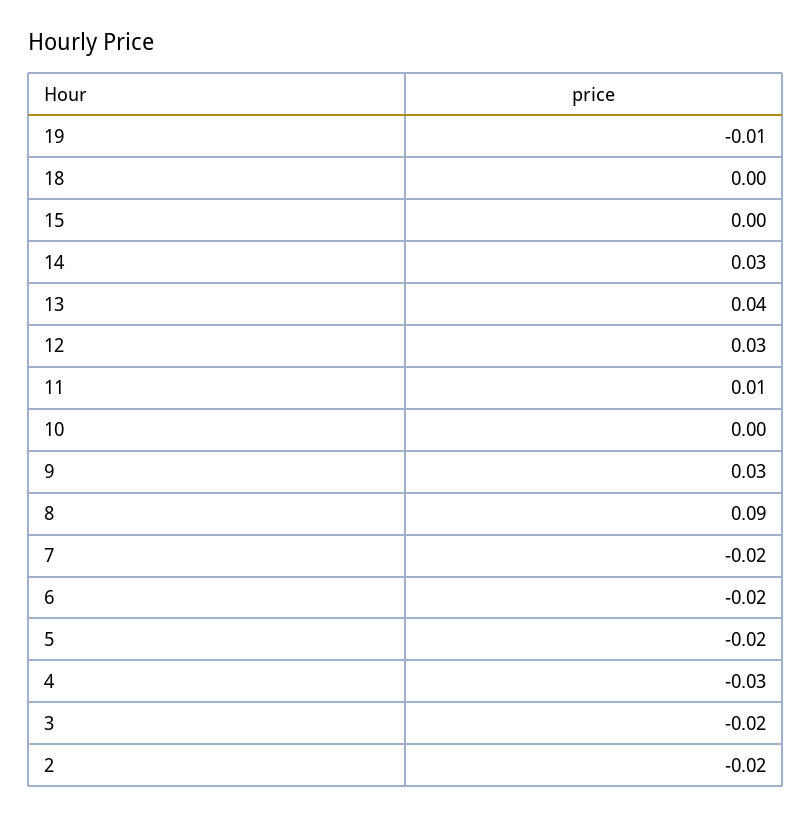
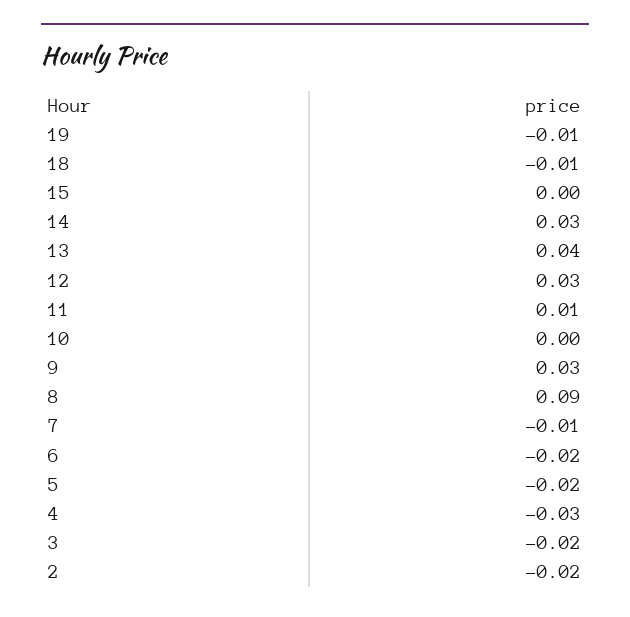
  {
    "19": -0.01,
-   "18": 0,
+   "18": -0.01,
    "15": 0,
    "14": 0.03,
    "13": 0.04,
    "12": 0.03,
    "11": 0.01,
    "10": 0,
    "9": 0.03,
    "8": 0.09,
-   "7": -0.02,
+   "7": -0.01,
    "6": -0.02,
    "5": -0.02,
    "4": -0.03,
    "3": -0.02,
    "2": -0.02
  }

